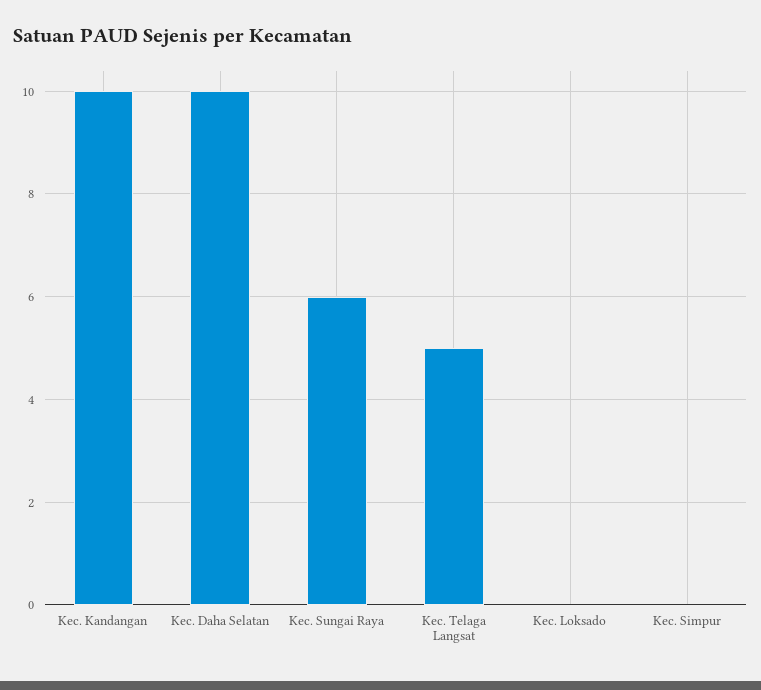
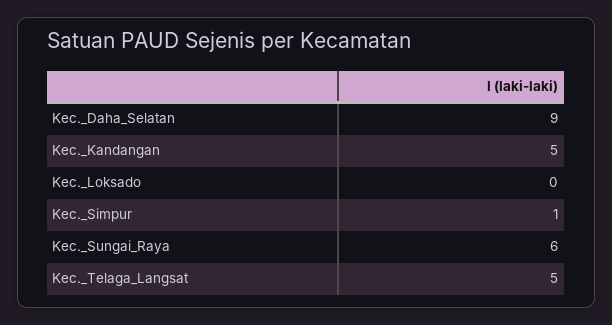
  {
-   "Kec. Kandangan": 10,
+   "Kec. Kandangan": 5,
-   "Kec. Daha Selatan": 10,
+   "Kec. Daha Selatan": 9,
    "Kec. Sungai Raya": 6,
    "Kec. Telaga Langsat": 5,
    "Kec. Loksado": 0,
-   "Kec. Simpur": 0
+   "Kec. Simpur": 1
  }

